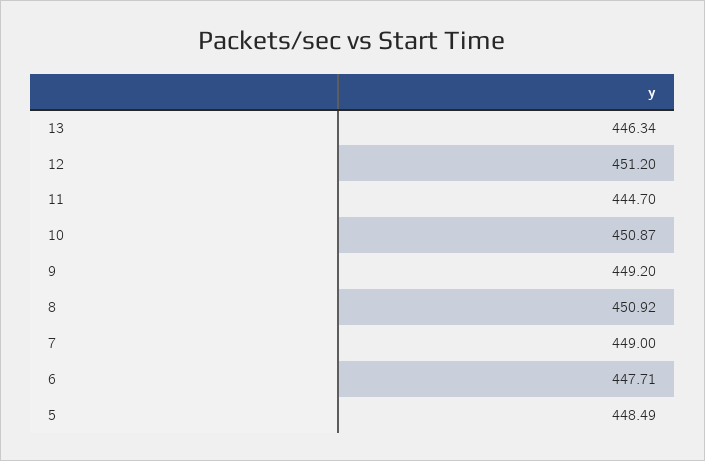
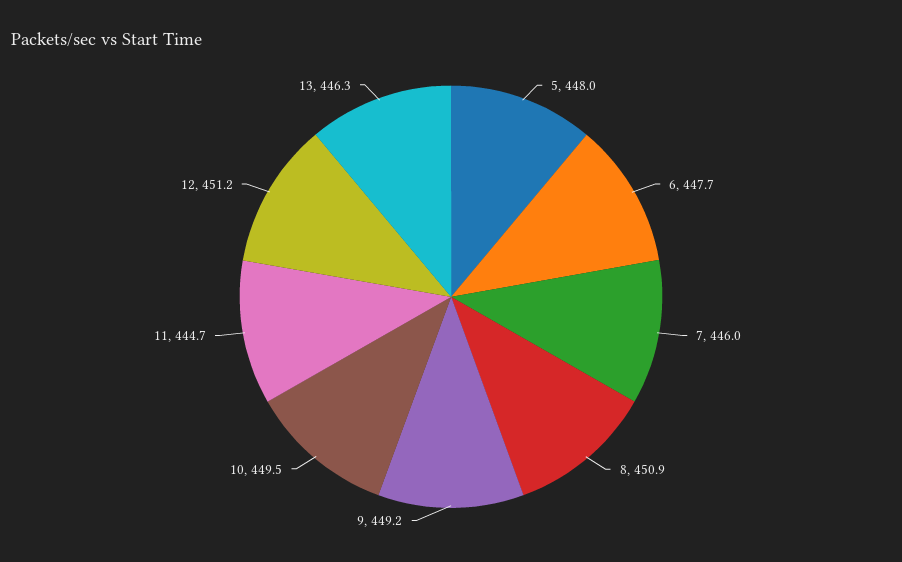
  {
    "13": 446.34,
    "12": 451.2,
    "11": 444.7,
-   "10": 450.87,
+   "10": 449.5,
    "9": 449.2,
    "8": 450.92,
-   "7": 449,
+   "7": 446,
    "6": 447.71,
-   "5": 448.49
+   "5": 448
  }

